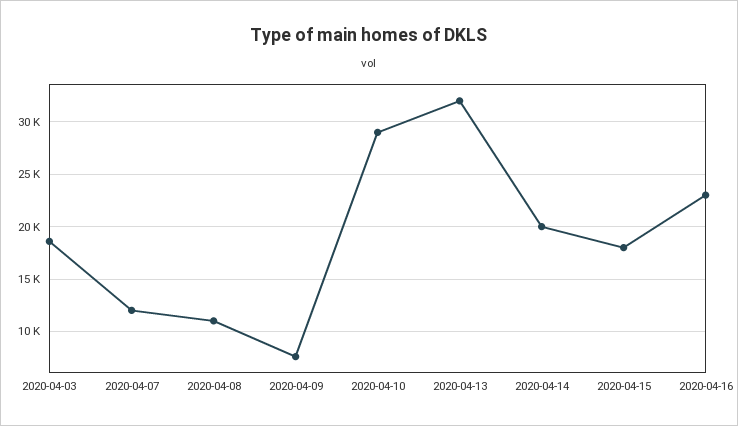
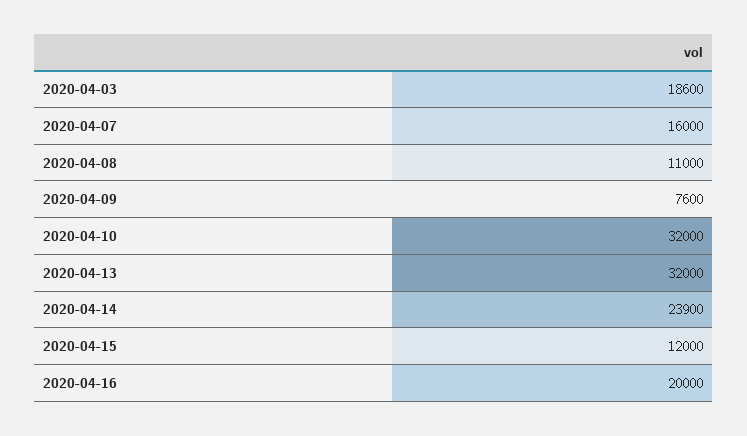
  {
    "2020-04-03": 18600,
-   "2020-04-07": 12000,
+   "2020-04-07": 16000,
    "2020-04-08": 11000,
    "2020-04-09": 7600,
-   "2020-04-10": 29000,
+   "2020-04-10": 32000,
    "2020-04-13": 32000,
-   "2020-04-14": 20000,
+   "2020-04-14": 23900,
-   "2020-04-15": 18000,
+   "2020-04-15": 12000,
-   "2020-04-16": 23000
+   "2020-04-16": 20000
  }

